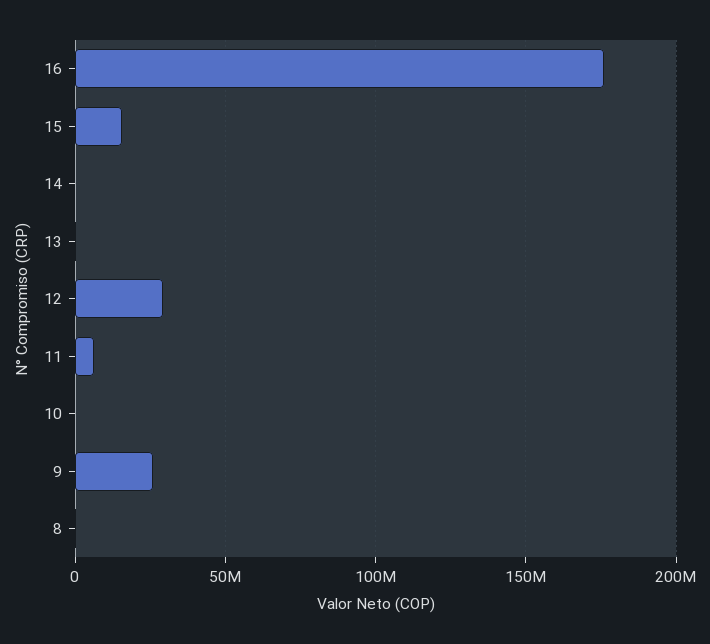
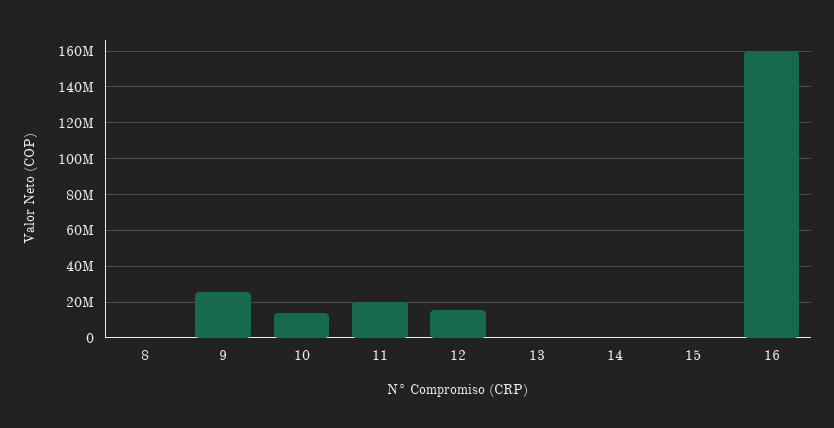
  {
-   "16": 175000000,
+   "16": 160000000,
-   "15": 15000000,
+   "15": 0,
    "14": 0,
    "13": 0,
-   "12": 30000000,
+   "12": 15000000,
-   "11": 5000000,
+   "11": 20000000,
-   "10": 0,
+   "10": 15000000,
    "9": 25000000,
    "8": 0
  }

